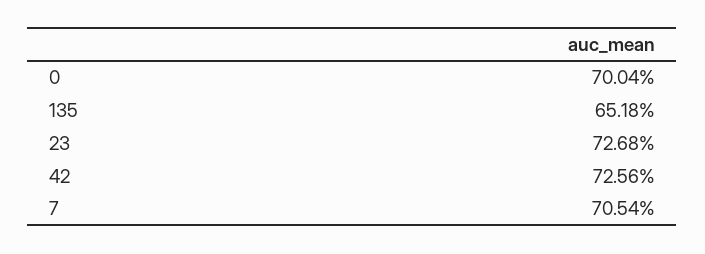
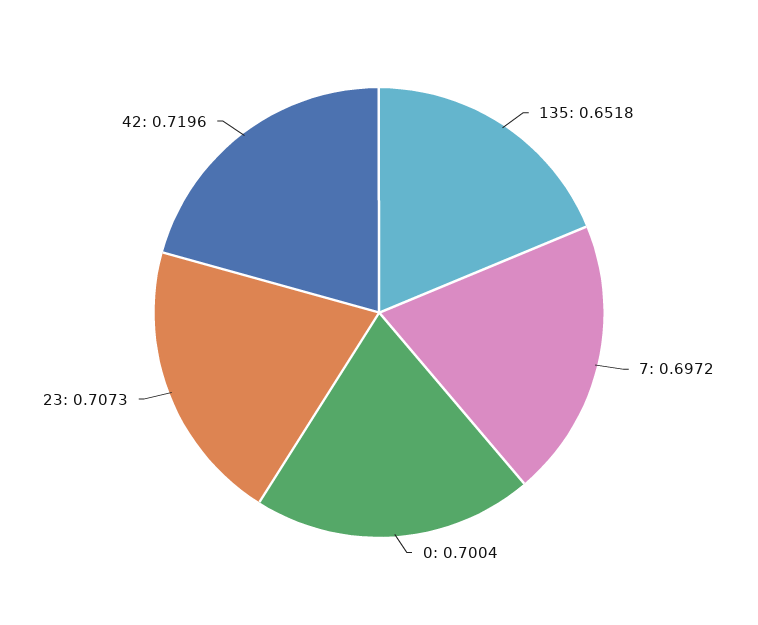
  {
    "0": 0.7004,
    "135": 0.6518,
-   "23": 0.7268,
+   "23": 0.7073,
-   "42": 0.7256,
+   "42": 0.7196,
-   "7": 0.7054
+   "7": 0.6972
  }

